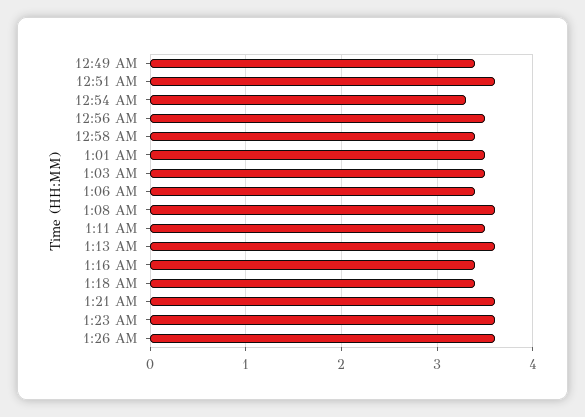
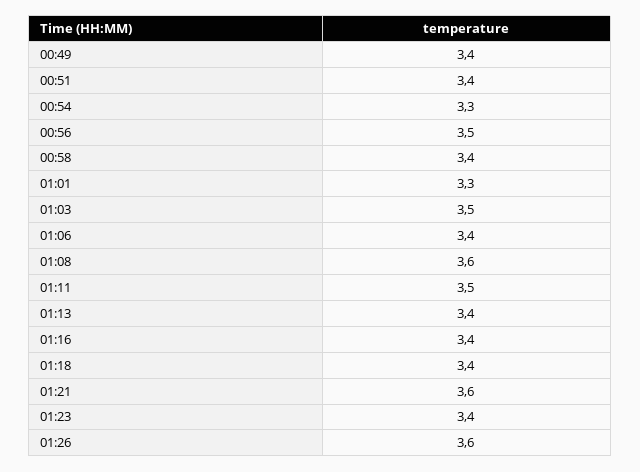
  {
    "12:49 AM": 3.4,
-   "12:51 AM": 3.6,
+   "12:51 AM": 3.4,
    "12:54 AM": 3.3,
    "12:56 AM": 3.5,
    "12:58 AM": 3.4,
-   "1:01 AM": 3.5,
+   "1:01 AM": 3.3,
    "1:03 AM": 3.5,
    "1:06 AM": 3.4,
    "1:08 AM": 3.6,
    "1:11 AM": 3.5,
-   "1:13 AM": 3.6,
+   "1:13 AM": 3.4,
    "1:16 AM": 3.4,
    "1:18 AM": 3.4,
    "1:21 AM": 3.6,
-   "1:23 AM": 3.6,
+   "1:23 AM": 3.4,
    "1:26 AM": 3.6
  }

